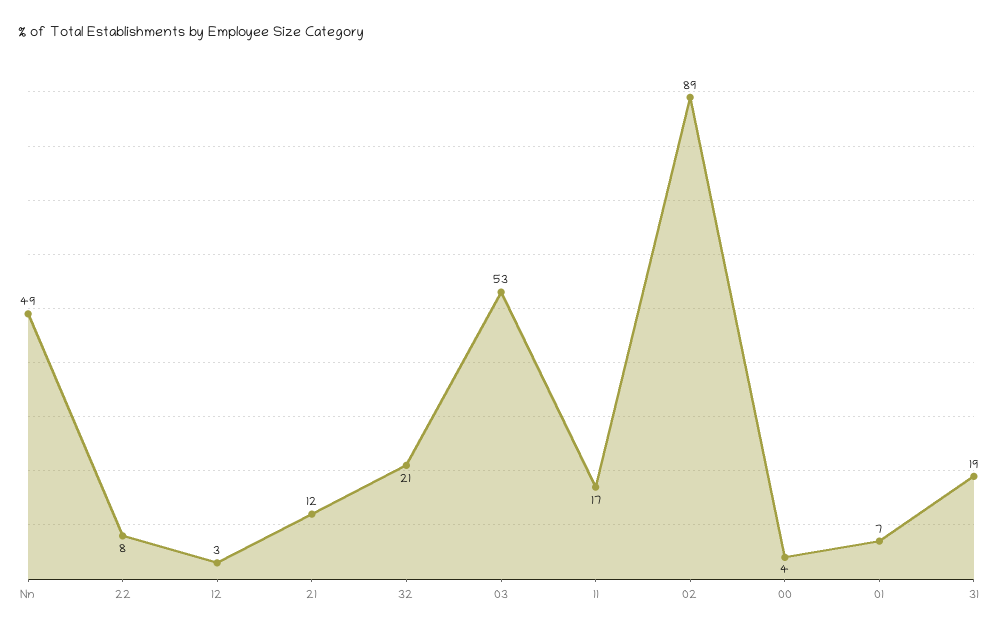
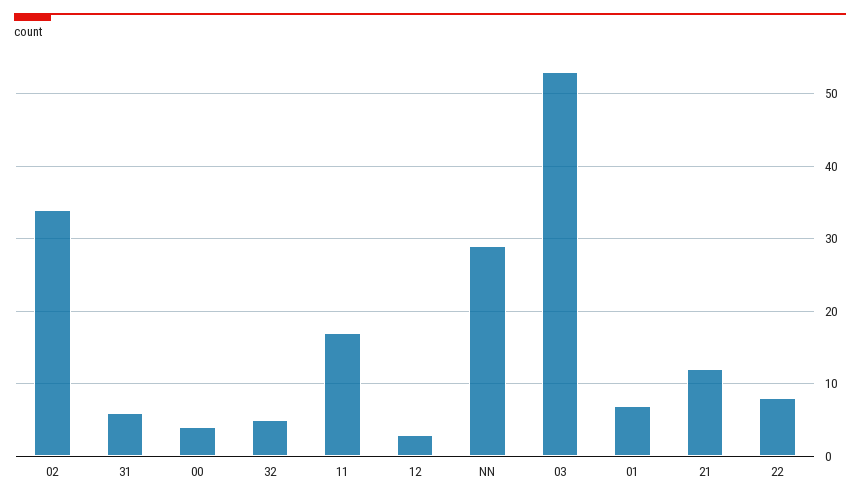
  {
-   "Nn": 49,
+   "Nn": 29,
    "22": 8,
    "12": 3,
    "21": 12,
-   "32": 21,
+   "32": 5,
    "03": 53,
    "11": 17,
-   "02": 89,
+   "02": 34,
    "00": 4,
    "01": 7,
-   "31": 19
+   "31": 6
  }

